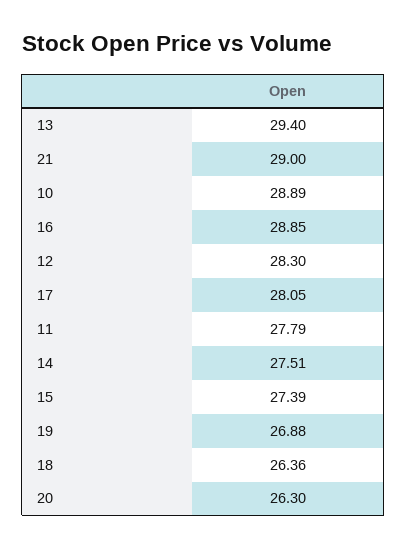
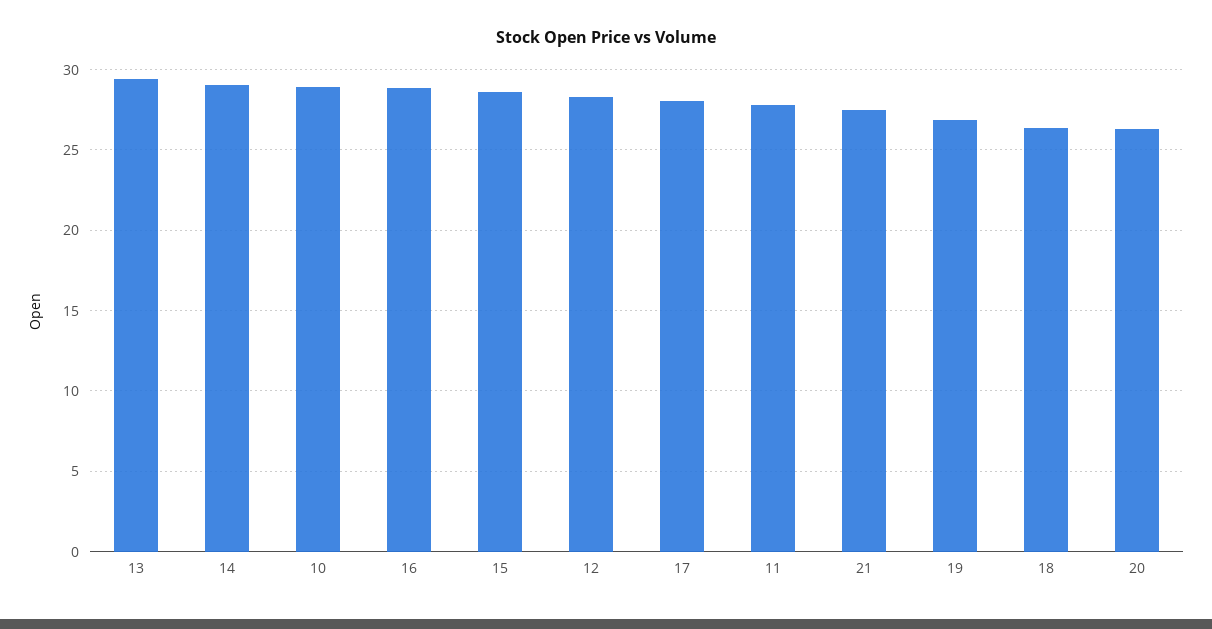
  {
    "13": 29.4,
-   "21": 29,
+   "21": 27.5,
    "10": 28.89,
    "16": 28.85,
    "12": 28.3,
    "17": 28.05,
    "11": 27.79,
-   "14": 27.51,
+   "14": 29,
-   "15": 27.39,
+   "15": 28.5,
    "19": 26.88,
    "18": 26.36,
    "20": 26.3
  }

